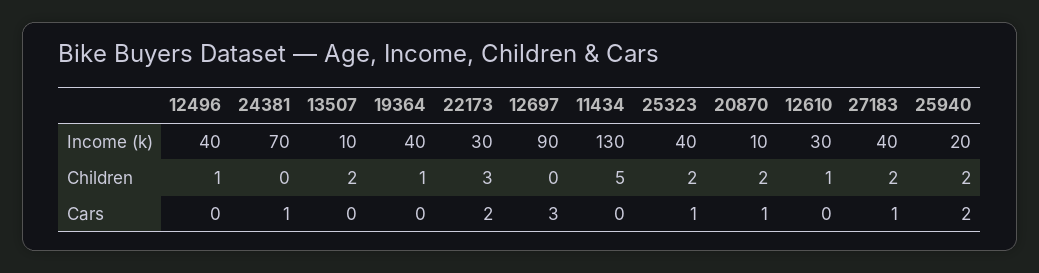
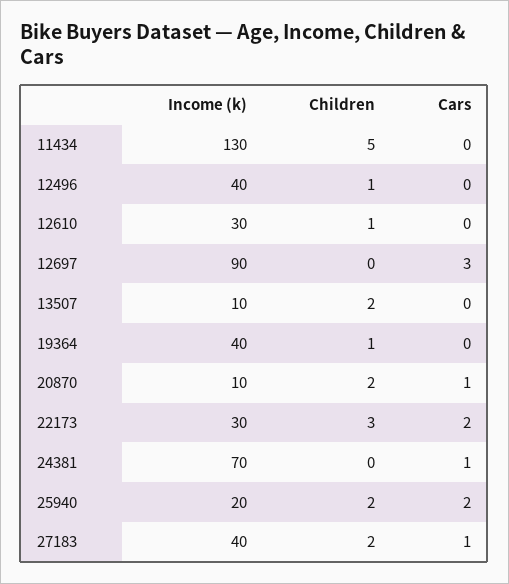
  {
    "12496": {
      "Income (k)": 40,
      "Children": 1,
      "Cars": 0
    },
    "24381": {
      "Income (k)": 70,
      "Children": 0,
      "Cars": 1
    },
    "13507": {
      "Income (k)": 10,
      "Children": 2,
      "Cars": 0
    },
    "19364": {
      "Income (k)": 40,
      "Children": 1,
      "Cars": 0
    },
    "22173": {
      "Income (k)": 30,
      "Children": 3,
      "Cars": 2
    },
    "12697": {
      "Income (k)": 90,
      "Children": 0,
      "Cars": 3
    },
    "11434": {
      "Income (k)": 130,
      "Children": 5,
      "Cars": 0
    },
-   "25323": {
-     "Income (k)": 40,
-     "Children": 2,
-     "Cars": 1
-   },
    "20870": {
      "Income (k)": 10,
      "Children": 2,
      "Cars": 1
    },
    "12610": {
      "Income (k)": 30,
      "Children": 1,
      "Cars": 0
    },
    "27183": {
      "Income (k)": 40,
      "Children": 2,
      "Cars": 1
    },
    "25940": {
      "Income (k)": 20,
      "Children": 2,
      "Cars": 2
    }
  }

